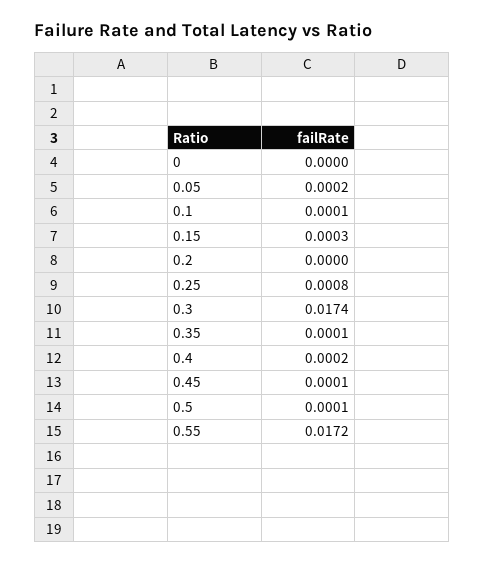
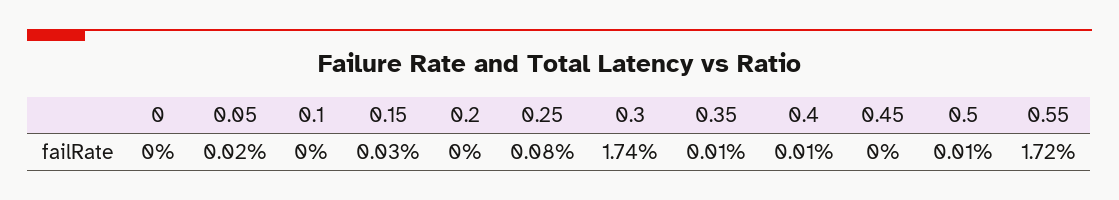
  {
    "0": 0,
    "0.05": 0.0002,
-   "0.1": 0.0001,
+   "0.1": 0,
    "0.15": 0.0003,
    "0.2": 0,
    "0.25": 0.0008,
    "0.3": 0.0174,
    "0.35": 0.0001,
-   "0.4": 0.0002,
+   "0.4": 0.0001,
-   "0.45": 0.0001,
+   "0.45": 0,
    "0.5": 0.0001,
    "0.55": 0.0172
  }

